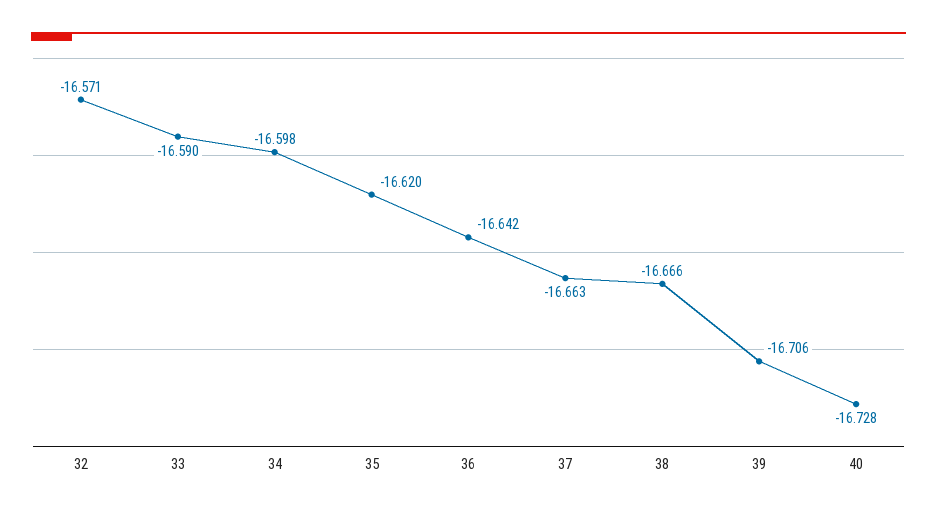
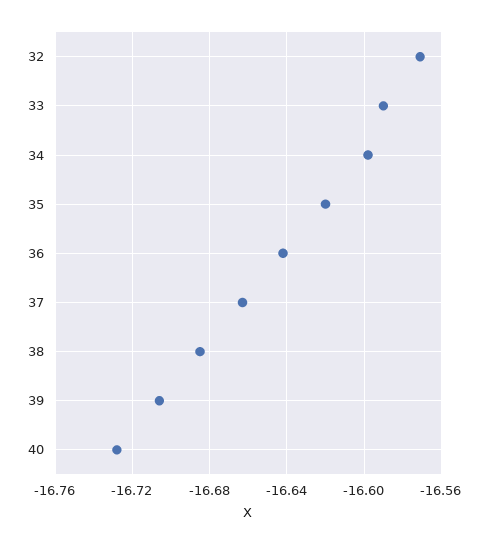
  {
    "32": -16.571,
    "33": -16.59,
    "34": -16.598,
    "35": -16.62,
    "36": -16.642,
    "37": -16.663,
-   "38": -16.666,
+   "38": -16.685,
    "39": -16.706,
    "40": -16.728
  }

